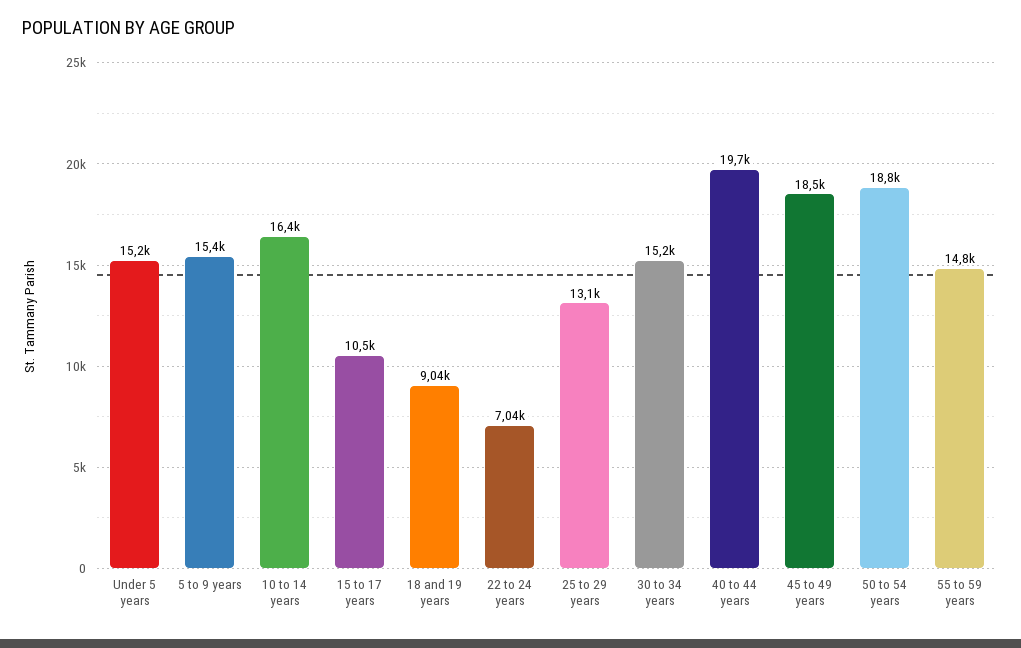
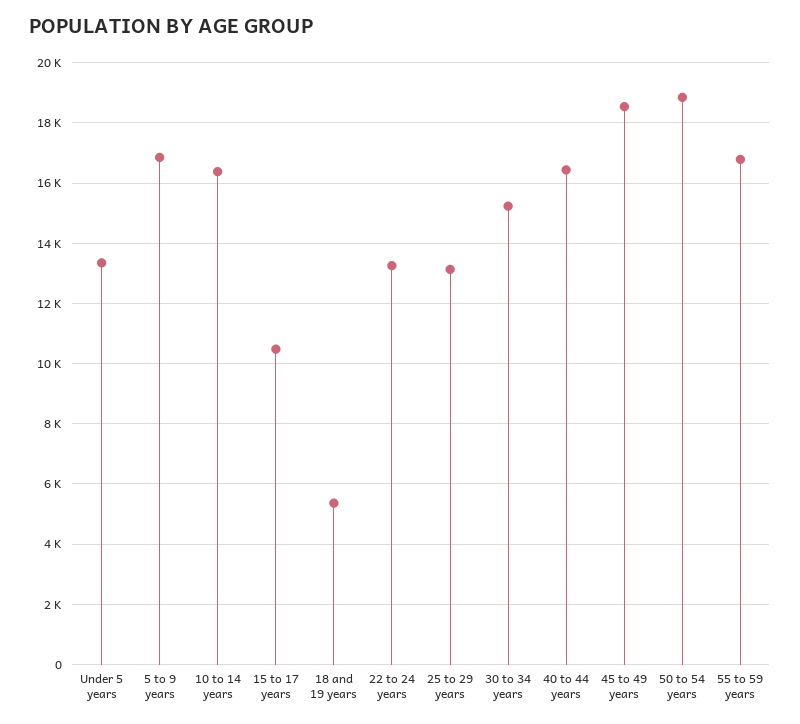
  {
-   "Under 5 years": 15200,
+   "Under 5 years": 13400,
-   "5 to 9 years": 15400,
+   "5 to 9 years": 16800,
    "10 to 14 years": 16400,
    "15 to 17 years": 10500,
-   "18 and 19 years": 9040,
+   "18 and 19 years": 5400,
-   "22 to 24 years": 7040,
+   "22 to 24 years": 13200,
    "25 to 29 years": 13100,
    "30 to 34 years": 15200,
-   "40 to 44 years": 19700,
+   "40 to 44 years": 16400,
    "45 to 49 years": 18500,
    "50 to 54 years": 18800,
-   "55 to 59 years": 14800
+   "55 to 59 years": 16800
  }

